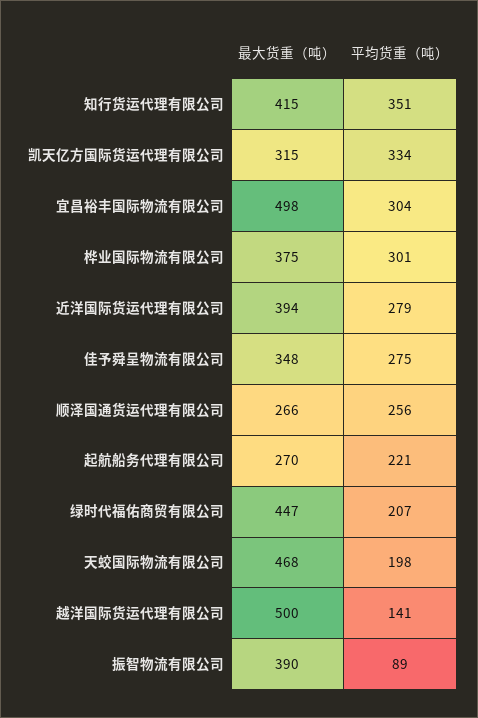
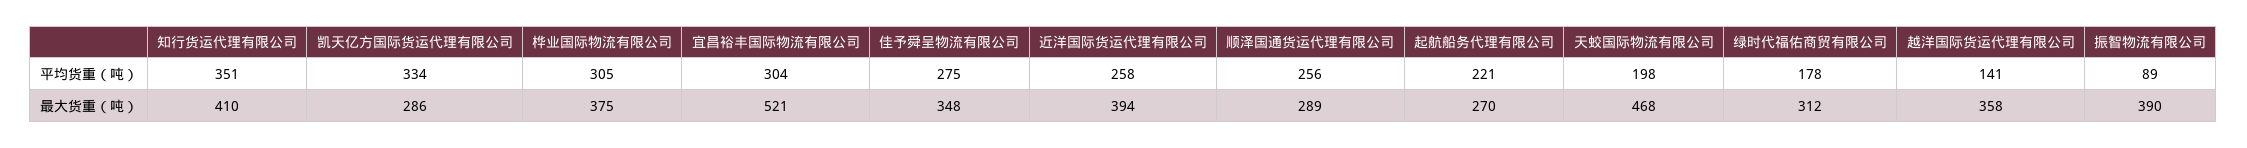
  {
    "最大货重（吨）": {
-     "知行货运代理有限公司": 415,
+     "知行货运代理有限公司": 410,
-     "凯天亿方国际货运代理有限公司": 315,
+     "凯天亿方国际货运代理有限公司": 286,
-     "宜昌裕丰国际物流有限公司": 498,
+     "宜昌裕丰国际物流有限公司": 521,
      "桦业国际物流有限公司": 375,
      "近洋国际货运代理有限公司": 394,
      "佳予舜呈物流有限公司": 348,
-     "顺泽国通货运代理有限公司": 266,
+     "顺泽国通货运代理有限公司": 289,
      "起航船务代理有限公司": 270,
-     "绿时代福佑商贸有限公司": 447,
+     "绿时代福佑商贸有限公司": 312,
      "天蛟国际物流有限公司": 468,
-     "越洋国际货运代理有限公司": 500,
+     "越洋国际货运代理有限公司": 358,
      "振智物流有限公司": 390
    },
    "平均货重（吨）": {
      "知行货运代理有限公司": 351,
      "凯天亿方国际货运代理有限公司": 334,
      "宜昌裕丰国际物流有限公司": 304,
-     "桦业国际物流有限公司": 301,
+     "桦业国际物流有限公司": 305,
-     "近洋国际货运代理有限公司": 279,
+     "近洋国际货运代理有限公司": 258,
      "佳予舜呈物流有限公司": 275,
      "顺泽国通货运代理有限公司": 256,
      "起航船务代理有限公司": 221,
-     "绿时代福佑商贸有限公司": 207,
+     "绿时代福佑商贸有限公司": 178,
      "天蛟国际物流有限公司": 198,
      "越洋国际货运代理有限公司": 141,
      "振智物流有限公司": 89
    }
  }

